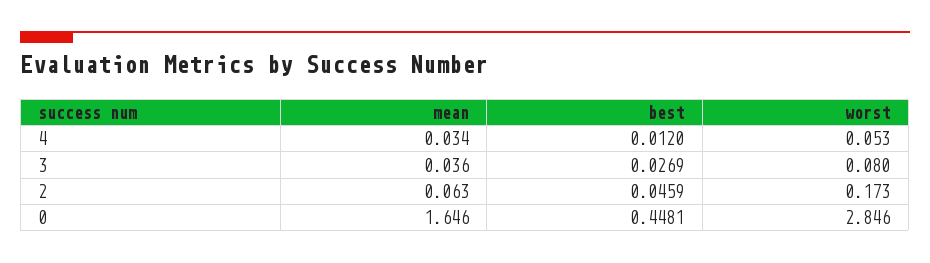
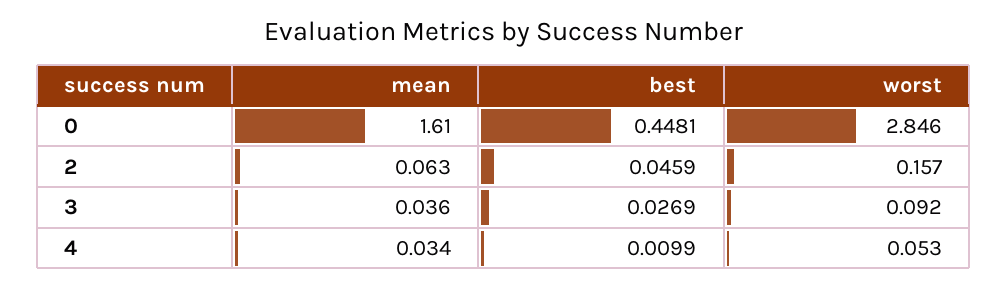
  {
    "mean": {
      "4": 0.034,
      "3": 0.036,
      "2": 0.063,
-     "0": 1.646
+     "0": 1.61
    },
    "best": {
-     "4": 0.012,
+     "4": 0.0099,
      "3": 0.0269,
      "2": 0.0459,
      "0": 0.4481
    },
    "worst": {
      "4": 0.053,
-     "3": 0.08,
+     "3": 0.092,
-     "2": 0.173,
+     "2": 0.157,
      "0": 2.846
    }
  }

